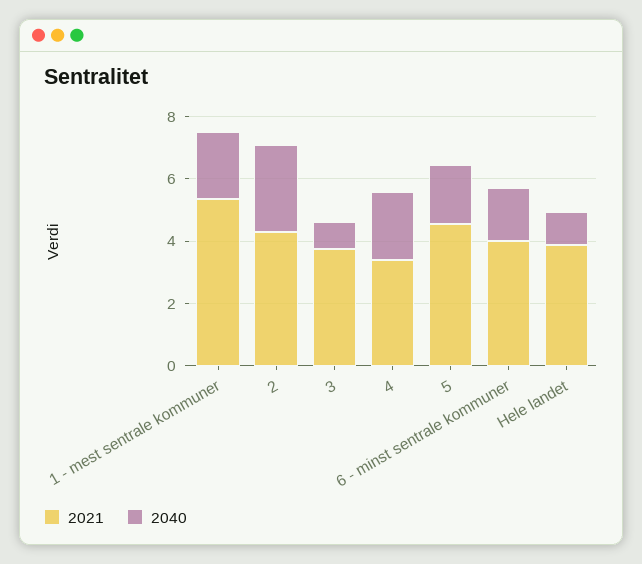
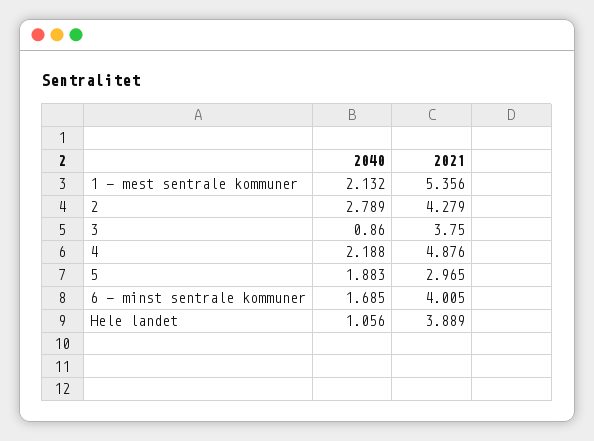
  {
    "2021": {
      "1 - mest sentrale kommuner": 5.356,
      "2": 4.279,
      "3": 3.75,
-     "4": 3.5,
+     "4": 4.876,
-     "5": 4.5,
+     "5": 2.965,
      "6 - minst sentrale kommuner": 4.005,
      "Hele landet": 3.889
    },
    "2040": {
      "1 - mest sentrale kommuner": 2.132,
      "2": 2.789,
      "3": 0.86,
      "4": 2.188,
      "5": 1.883,
      "6 - minst sentrale kommuner": 1.685,
      "Hele landet": 1.056
    }
  }

